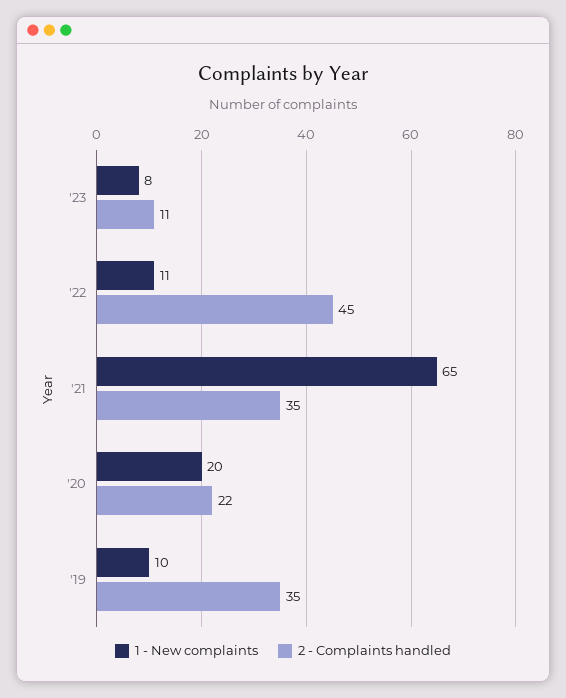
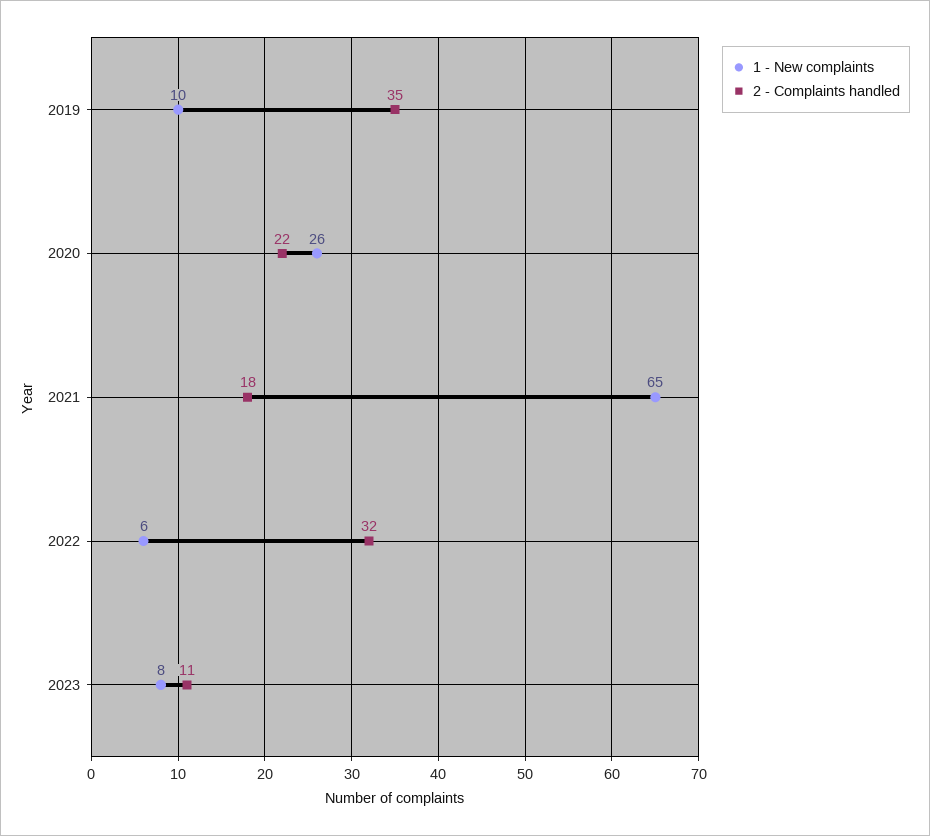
  {
    "1 - New complaints": {
      "'23": 8,
-     "'22": 11,
+     "'22": 6,
      "'21": 65,
-     "'20": 20,
+     "'20": 26,
      "'19": 10
    },
    "2 - Complaints handled": {
      "'23": 11,
-     "'22": 45,
+     "'22": 32,
-     "'21": 35,
+     "'21": 18,
      "'20": 22,
      "'19": 35
    }
  }

